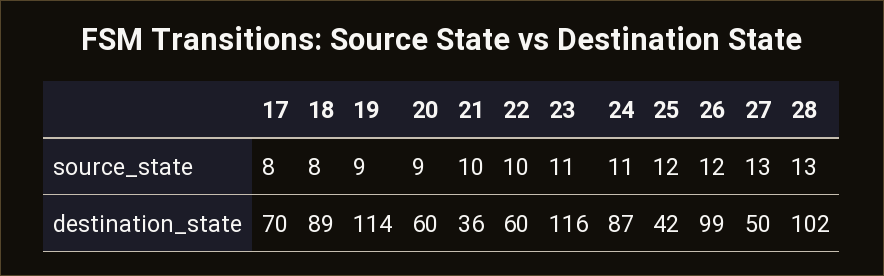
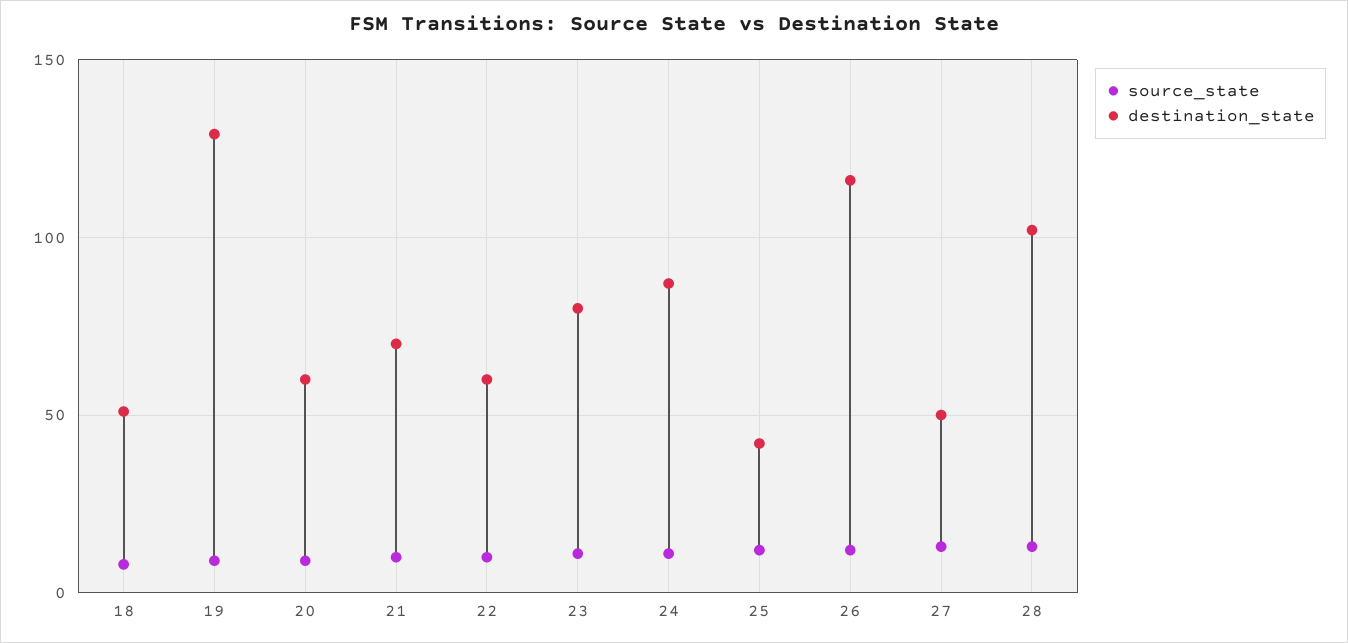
  {
    "source_state": {
-     "17": 8,
      "18": 8,
      "19": 9,
      "20": 9,
      "21": 10,
      "22": 10,
      "23": 11,
      "24": 11,
      "25": 12,
      "26": 12,
      "27": 13,
      "28": 13
    },
    "destination_state": {
-     "17": 70,
-     "18": 89,
+     "18": 50,
-     "19": 114,
+     "19": 130,
      "20": 60,
-     "21": 36,
+     "21": 70,
      "22": 60,
-     "23": 116,
+     "23": 80,
      "24": 87,
      "25": 42,
-     "26": 99,
+     "26": 115,
      "27": 50,
      "28": 102
    }
  }

